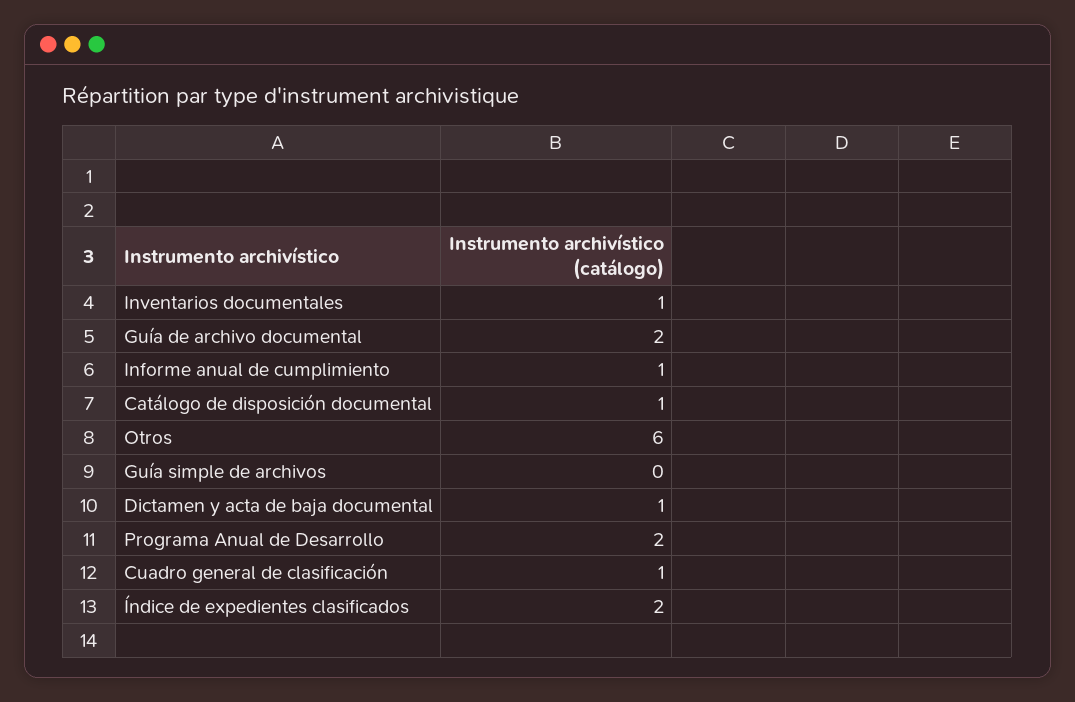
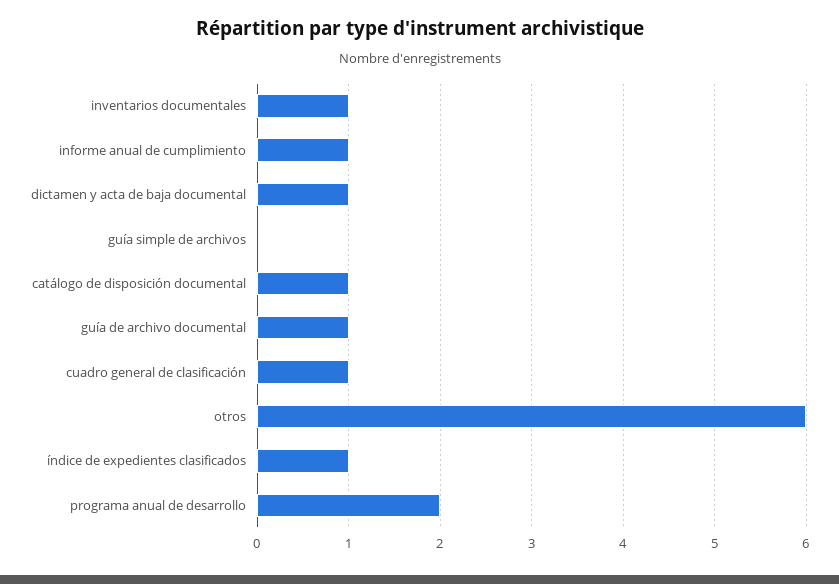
  {
    "Inventarios documentales": 1,
-   "Guía de archivo documental": 2,
+   "Guía de archivo documental": 1,
    "Informe anual de cumplimiento": 1,
    "Catálogo de disposición documental": 1,
    "Otros": 6,
    "Guía simple de archivos": 0,
    "Dictamen y acta de baja documental": 1,
    "Programa Anual de Desarrollo": 2,
    "Cuadro general de clasificación": 1,
-   "Índice de expedientes clasificados": 2
+   "Índice de expedientes clasificados": 1
  }

